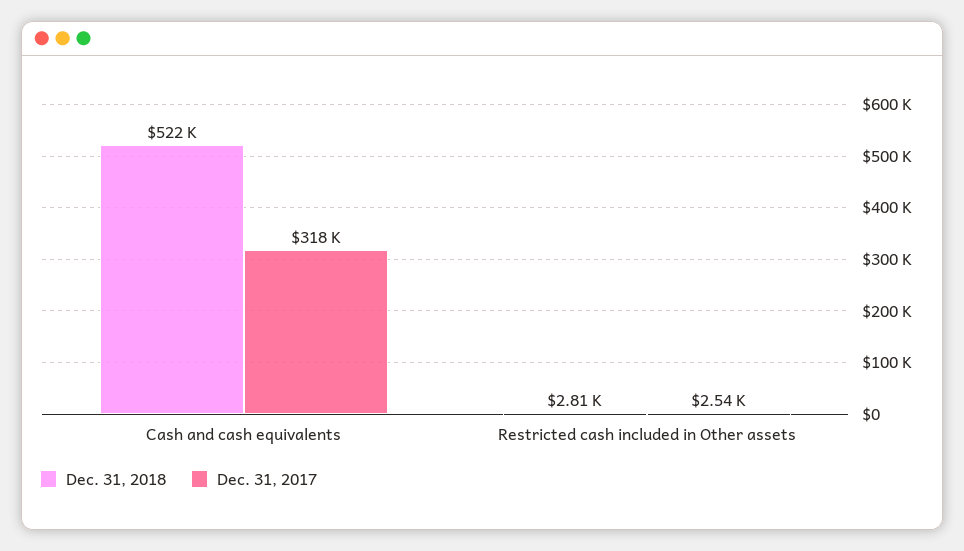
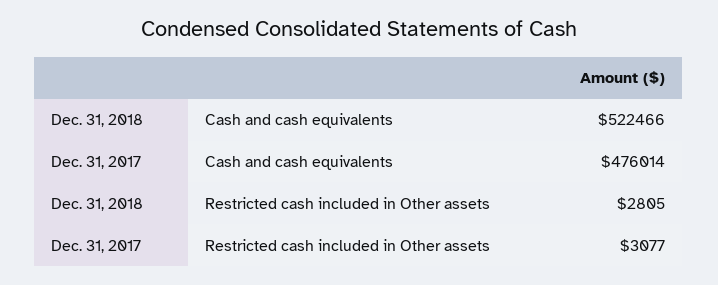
  {
    "Dec. 31, 2018": {
      "Cash and cash equivalents": 522466,
      "Restricted cash included in Other assets": 2805
    },
    "Dec. 31, 2017": {
-     "Cash and cash equivalents": 318000,
+     "Cash and cash equivalents": 476014,
-     "Restricted cash included in Other assets": 2540
+     "Restricted cash included in Other assets": 3077
    }
  }

